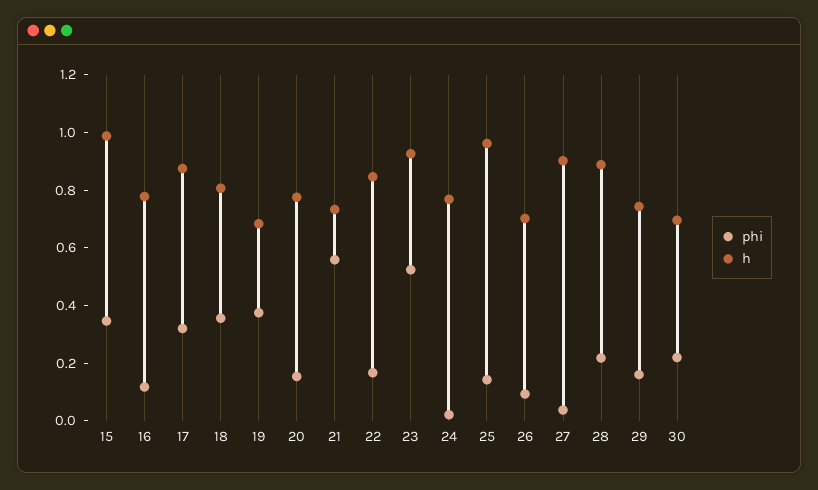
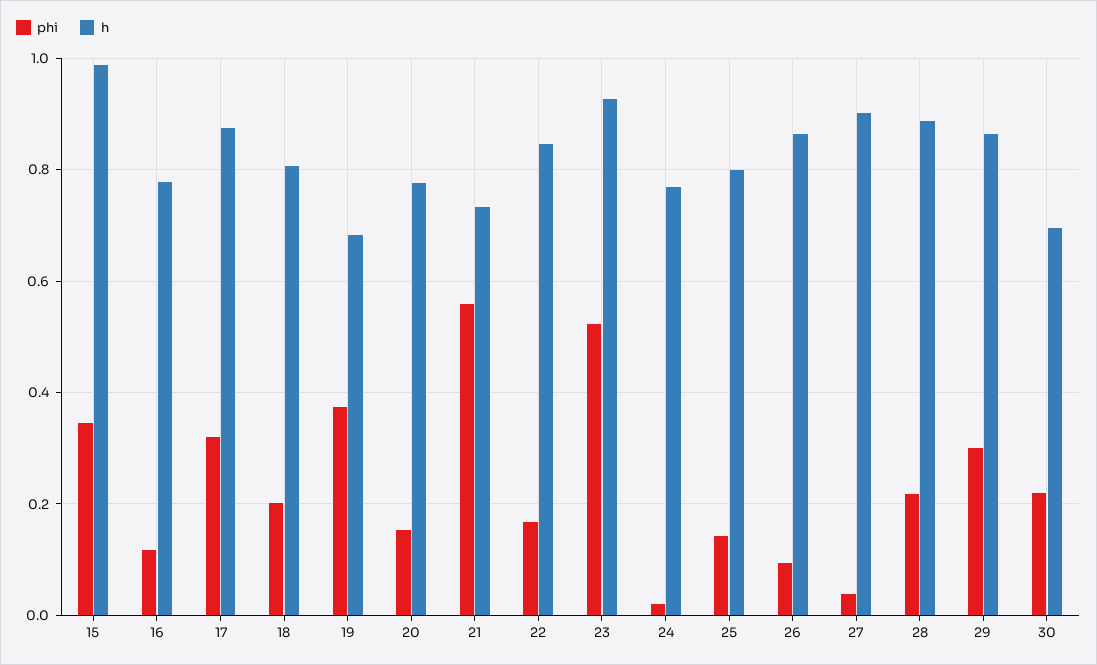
  {
    "phi": {
      "15": 0.34,
      "16": 0.12,
      "17": 0.32,
-     "18": 0.35,
+     "18": 0.2,
      "19": 0.38,
      "20": 0.16,
      "21": 0.56,
      "22": 0.16,
      "23": 0.52,
      "24": 0.02,
      "25": 0.14,
      "26": 0.1,
      "27": 0.04,
      "28": 0.22,
-     "29": 0.15,
+     "29": 0.3,
      "30": 0.22
    },
    "h": {
      "15": 0.98,
      "16": 0.78,
      "17": 0.88,
      "18": 0.8,
      "19": 0.68,
      "20": 0.78,
      "21": 0.74,
      "22": 0.84,
      "23": 0.92,
      "24": 0.76,
-     "25": 0.95,
+     "25": 0.8,
-     "26": 0.7,
+     "26": 0.86,
      "27": 0.9,
      "28": 0.88,
-     "29": 0.75,
+     "29": 0.86,
      "30": 0.7
    }
  }

